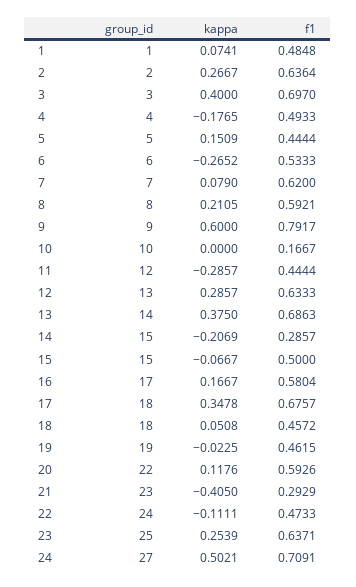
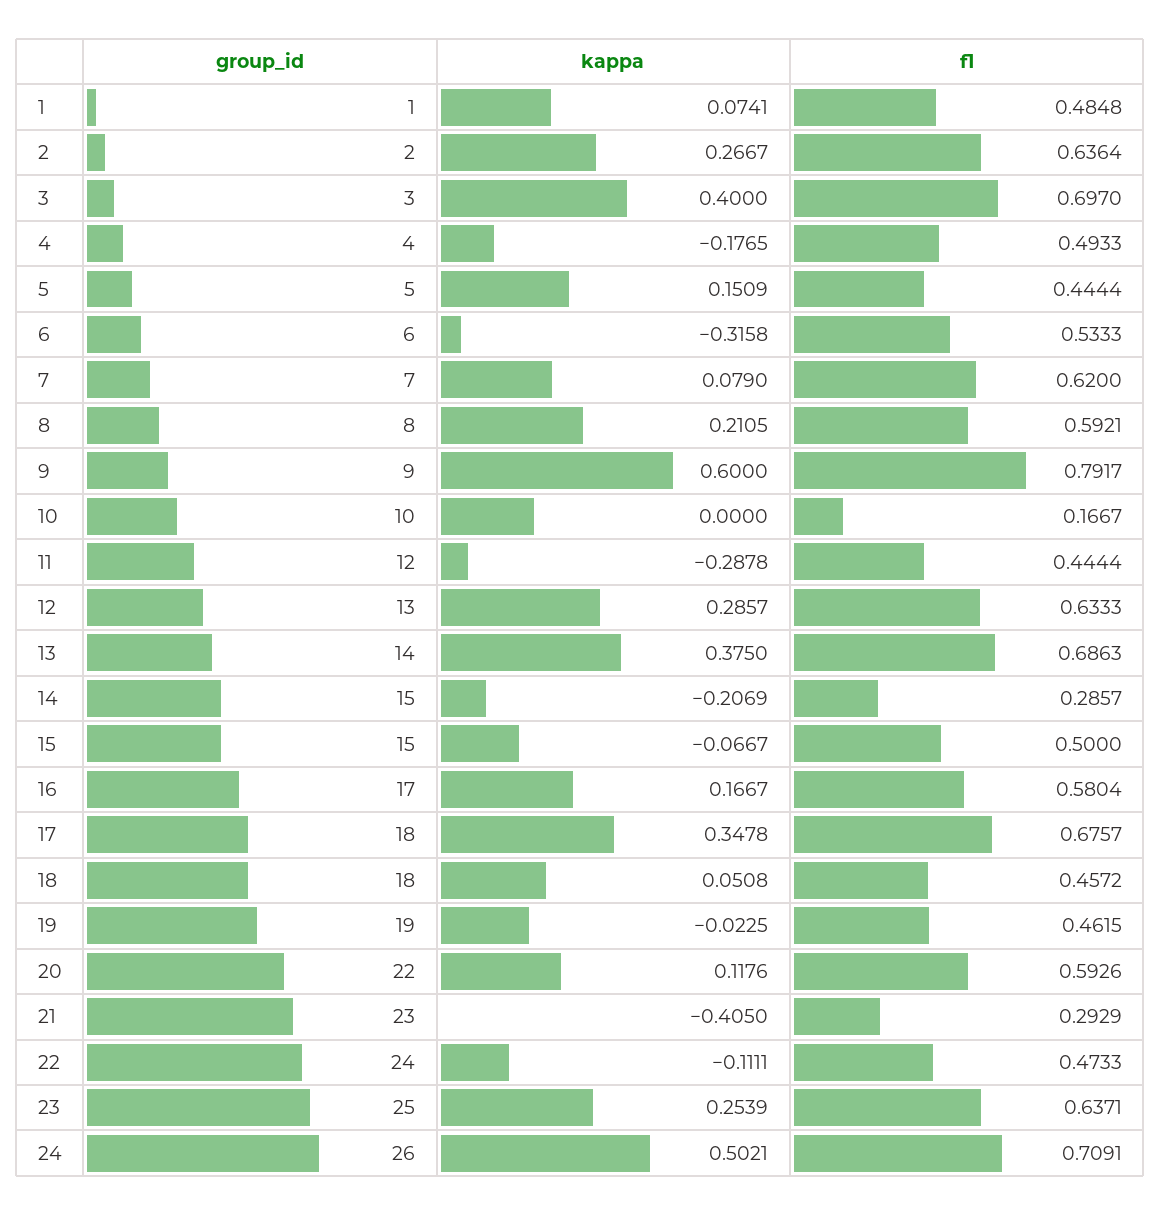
  {
    "group_id": {
      "1": 1,
      "2": 2,
      "3": 3,
      "4": 4,
      "5": 5,
      "6": 6,
      "7": 7,
      "8": 8,
      "9": 9,
      "10": 10,
      "11": 12,
      "12": 13,
      "13": 14,
      "14": 15,
      "15": 15,
      "16": 17,
      "17": 18,
      "18": 18,
      "19": 19,
      "20": 22,
      "21": 23,
      "22": 24,
      "23": 25,
-     "24": 27
+     "24": 26
    },
    "kappa": {
      "1": 0.0741,
      "2": 0.2667,
      "3": 0.4,
      "4": -0.1765,
      "5": 0.1509,
-     "6": -0.2652,
+     "6": -0.3158,
      "7": 0.079,
      "8": 0.2105,
      "9": 0.6,
      "10": 0,
-     "11": -0.2857,
+     "11": -0.2878,
      "12": 0.2857,
      "13": 0.375,
      "14": -0.2069,
      "15": -0.0667,
      "16": 0.1667,
      "17": 0.3478,
      "18": 0.0508,
      "19": -0.0225,
      "20": 0.1176,
      "21": -0.405,
      "22": -0.1111,
      "23": 0.2539,
      "24": 0.5021
    },
    "f1": {
      "1": 0.4848,
      "2": 0.6364,
      "3": 0.697,
      "4": 0.4933,
      "5": 0.4444,
      "6": 0.5333,
      "7": 0.62,
      "8": 0.5921,
      "9": 0.7917,
      "10": 0.1667,
      "11": 0.4444,
      "12": 0.6333,
      "13": 0.6863,
      "14": 0.2857,
      "15": 0.5,
      "16": 0.5804,
      "17": 0.6757,
      "18": 0.4572,
      "19": 0.4615,
      "20": 0.5926,
      "21": 0.2929,
      "22": 0.4733,
      "23": 0.6371,
      "24": 0.7091
    }
  }

